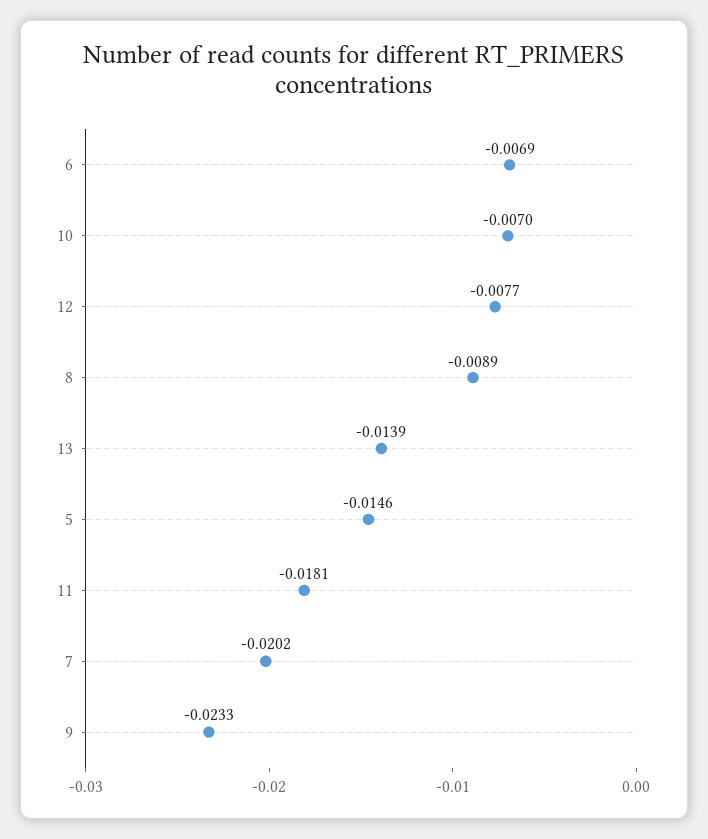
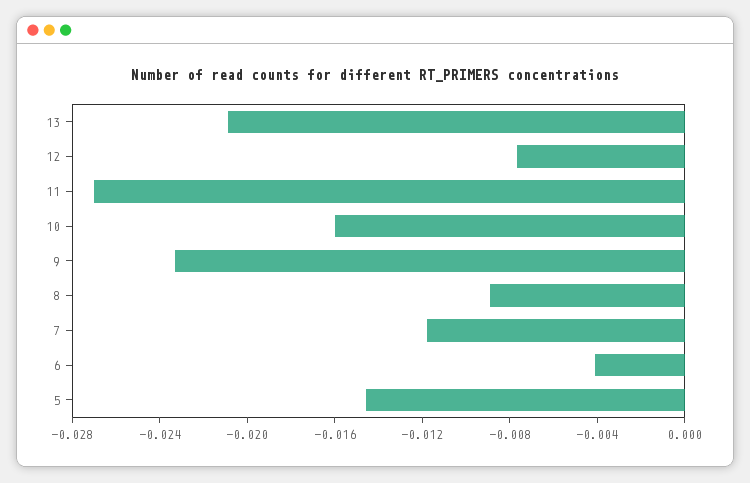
  {
-   "6": -0.0069,
+   "6": -0.004,
-   "10": -0.007,
+   "10": -0.016,
    "12": -0.0077,
    "8": -0.0089,
-   "13": -0.0139,
+   "13": -0.021,
    "5": -0.0146,
-   "11": -0.0181,
+   "11": -0.027,
-   "7": -0.0202,
+   "7": -0.012,
    "9": -0.0233
  }

